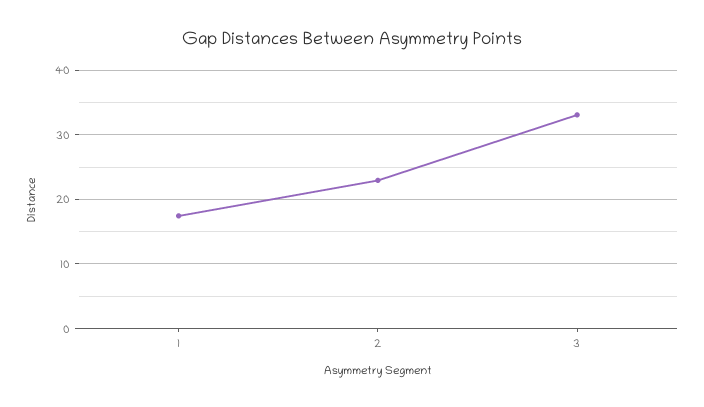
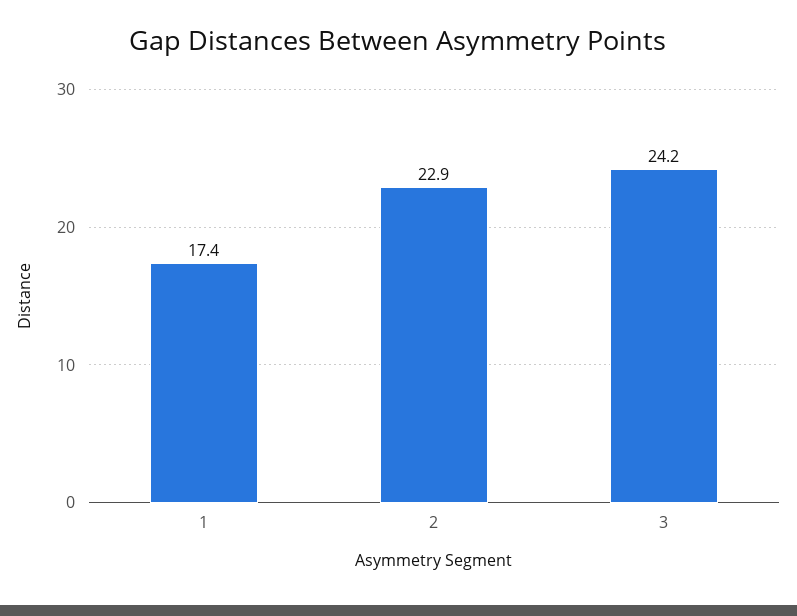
  {
    "1": 17.4,
    "2": 22.9,
-   "3": 33
+   "3": 24.2
  }

